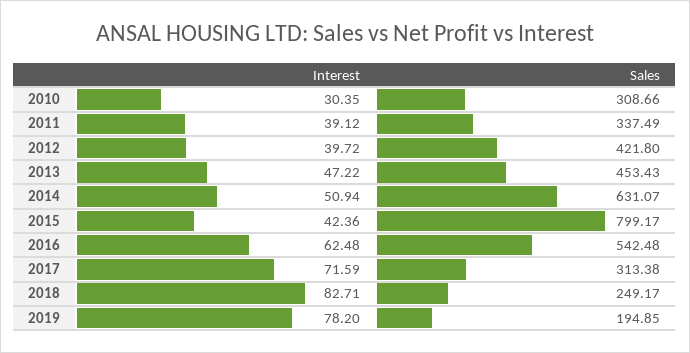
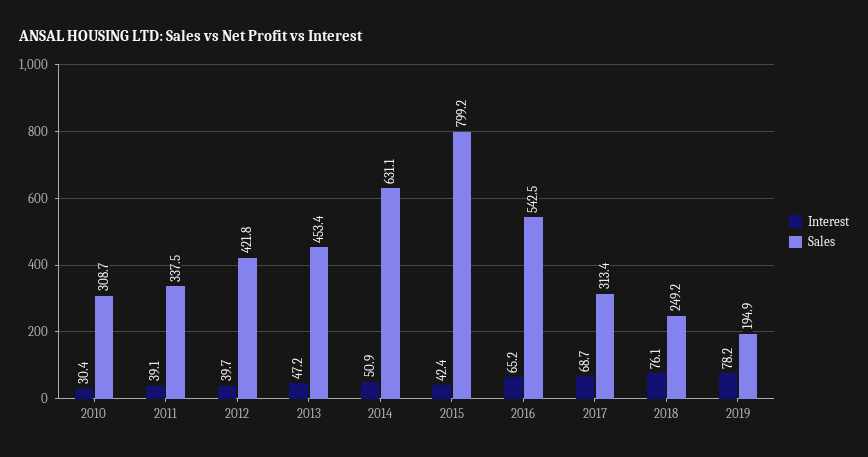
  {
    "Interest": {
      "2010": 30.35,
      "2011": 39.12,
      "2012": 39.72,
      "2013": 47.22,
      "2014": 50.94,
      "2015": 42.36,
-     "2016": 62.48,
+     "2016": 65.2,
-     "2017": 71.59,
+     "2017": 68.7,
-     "2018": 82.71,
+     "2018": 76.1,
      "2019": 78.2
    },
    "Sales": {
      "2010": 308.66,
      "2011": 337.49,
      "2012": 421.8,
      "2013": 453.43,
      "2014": 631.07,
      "2015": 799.17,
      "2016": 542.48,
      "2017": 313.38,
      "2018": 249.17,
      "2019": 194.85
    }
  }

